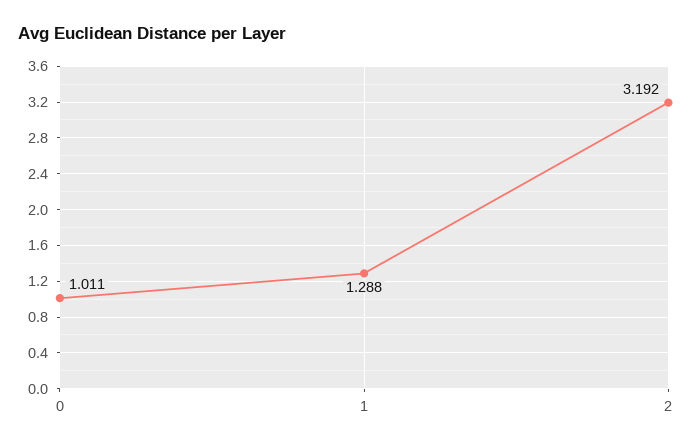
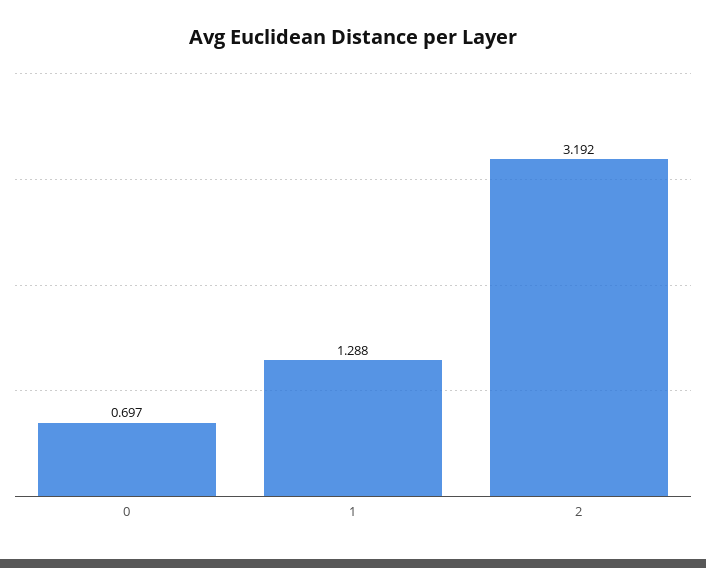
  {
-   "0": 1.011,
+   "0": 0.697,
    "1": 1.288,
    "2": 3.192
  }

